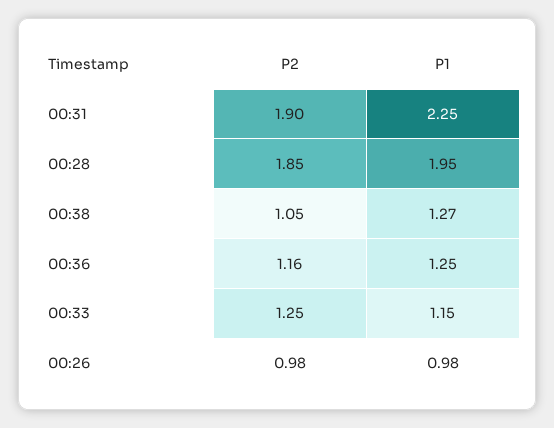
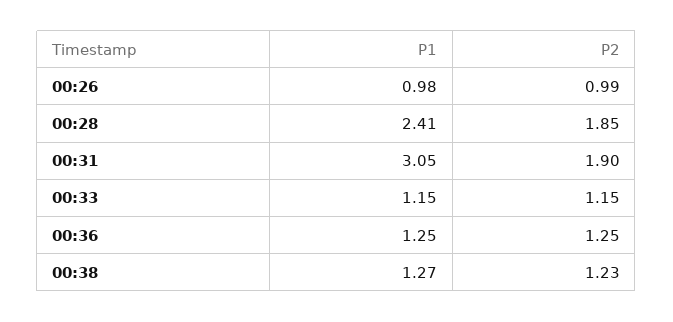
  {
    "P2": {
      "00:31": 1.9,
      "00:28": 1.85,
-     "00:38": 1.05,
+     "00:38": 1.23,
-     "00:36": 1.16,
+     "00:36": 1.25,
-     "00:33": 1.25,
+     "00:33": 1.15,
-     "00:26": 0.98
+     "00:26": 0.99
    },
    "P1": {
-     "00:31": 2.25,
+     "00:31": 3.05,
-     "00:28": 1.95,
+     "00:28": 2.41,
      "00:38": 1.27,
      "00:36": 1.25,
      "00:33": 1.15,
      "00:26": 0.98
    }
  }

